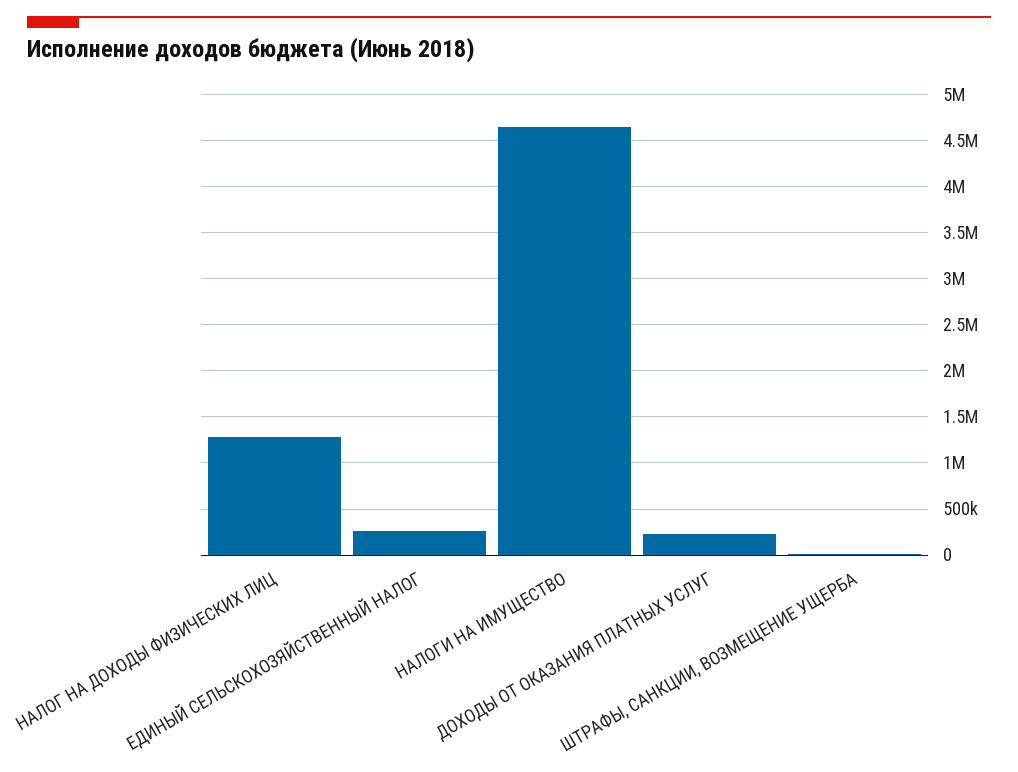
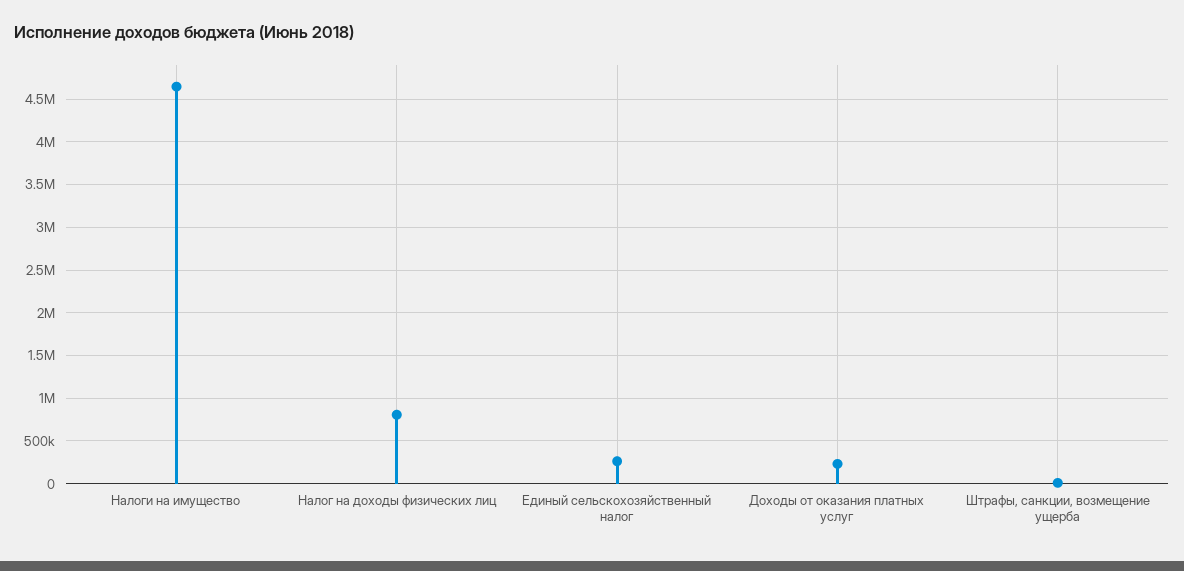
  {
-   "НАЛОГ НА ДОХОДЫ ФИЗИЧЕСКИХ ЛИЦ": 1300000,
+   "НАЛОГ НА ДОХОДЫ ФИЗИЧЕСКИХ ЛИЦ": 800000,
    "ЕДИНЫЙ СЕЛЬСКОХОЗЯЙСТВЕННЫЙ НАЛОГ": 300000,
    "НАЛОГИ НА ИМУЩЕСТВО": 4600000,
    "ДОХОДЫ ОТ ОКАЗАНИЯ ПЛАТНЫХ УСЛУГ": 200000,
    "ШТРАФЫ, САНКЦИИ, ВОЗМЕЩЕНИЕ УЩЕРБА": 0
  }

